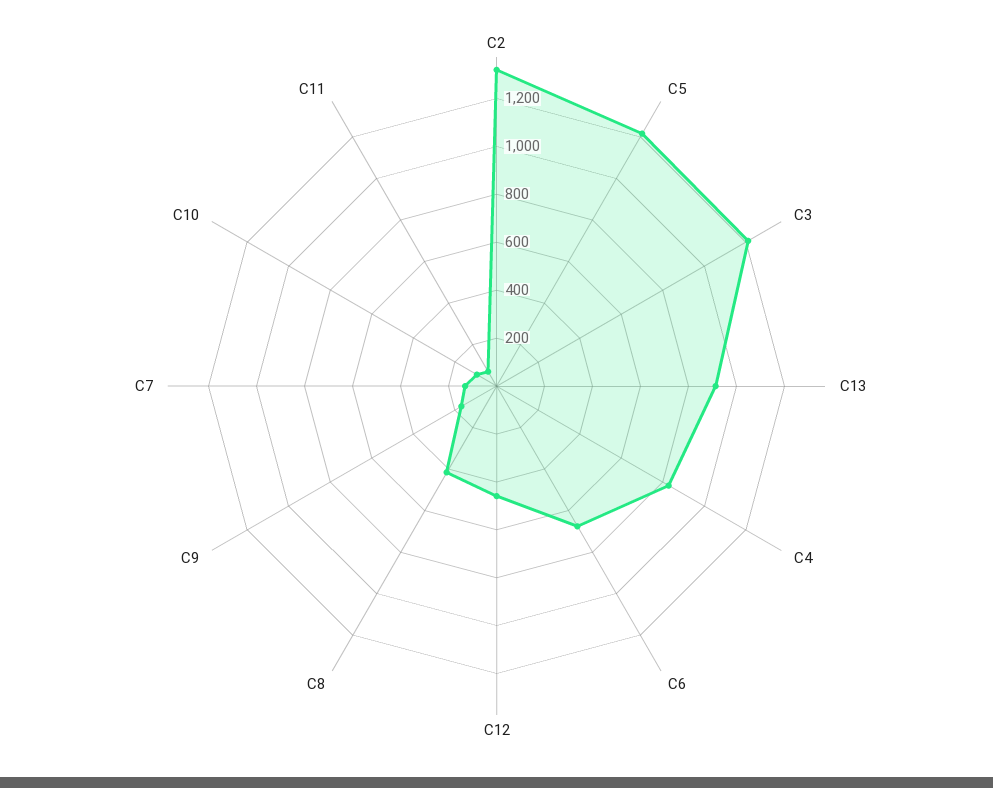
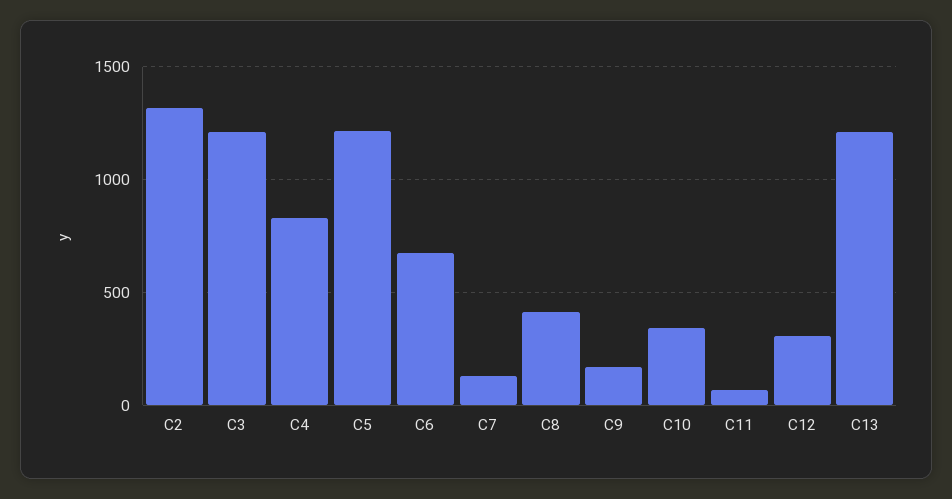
  {
    "C2": 1300,
    "C5": 1200,
    "C3": 1200,
-   "C13": 900,
+   "C13": 1200,
    "C4": 850,
    "C6": 700,
-   "C12": 450,
+   "C12": 300,
    "C8": 400,
    "C9": 150,
    "C7": 150,
-   "C10": 100,
+   "C10": 350,
    "C11": 50
  }

